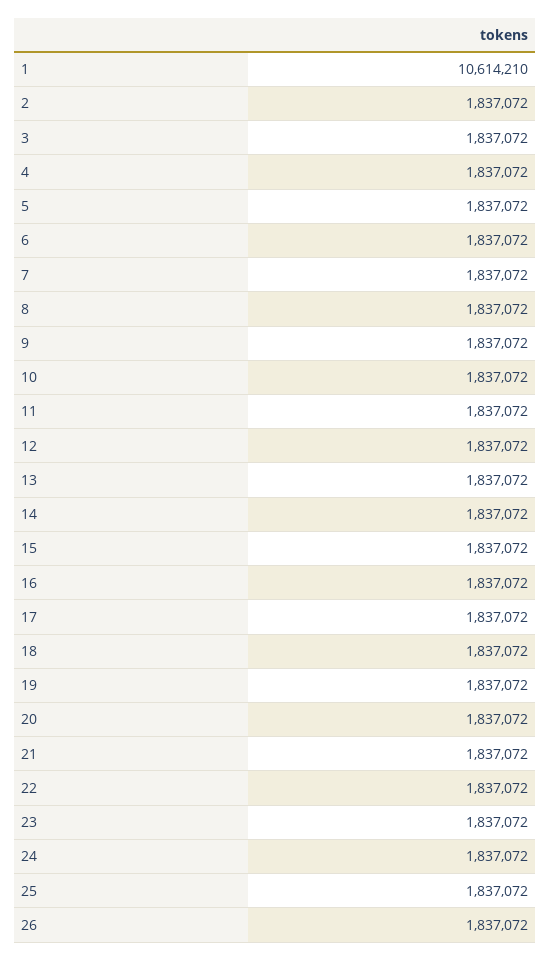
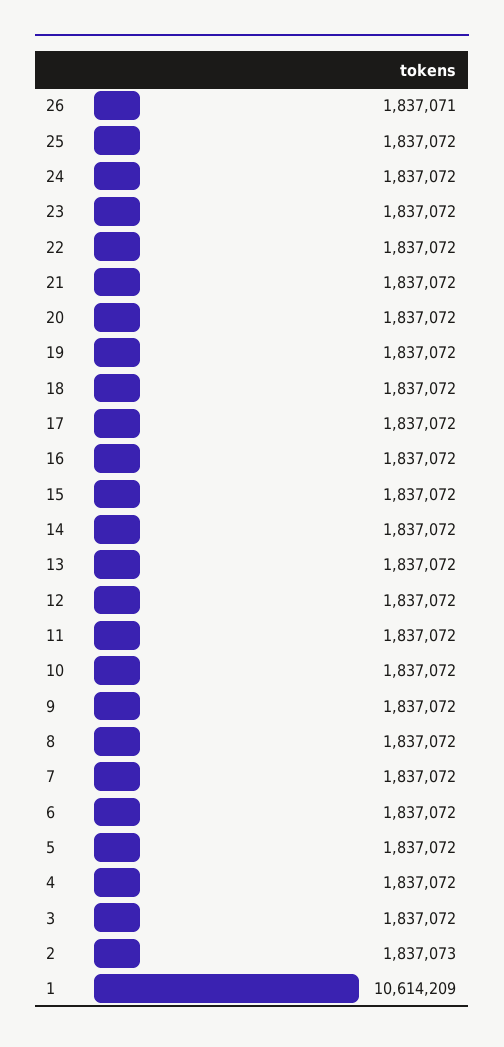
  {
-   "1": 10614210,
+   "1": 10614209,
-   "2": 1837072,
+   "2": 1837073,
    "3": 1837072,
    "4": 1837072,
    "5": 1837072,
    "6": 1837072,
    "7": 1837072,
    "8": 1837072,
    "9": 1837072,
    "10": 1837072,
    "11": 1837072,
    "12": 1837072,
    "13": 1837072,
    "14": 1837072,
    "15": 1837072,
    "16": 1837072,
    "17": 1837072,
    "18": 1837072,
    "19": 1837072,
    "20": 1837072,
    "21": 1837072,
    "22": 1837072,
    "23": 1837072,
    "24": 1837072,
    "25": 1837072,
-   "26": 1837072
+   "26": 1837071
  }

